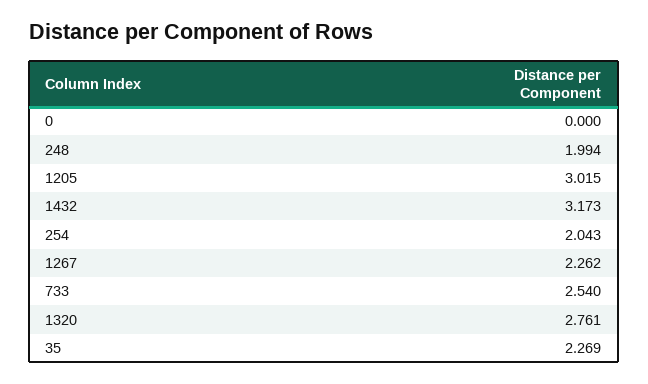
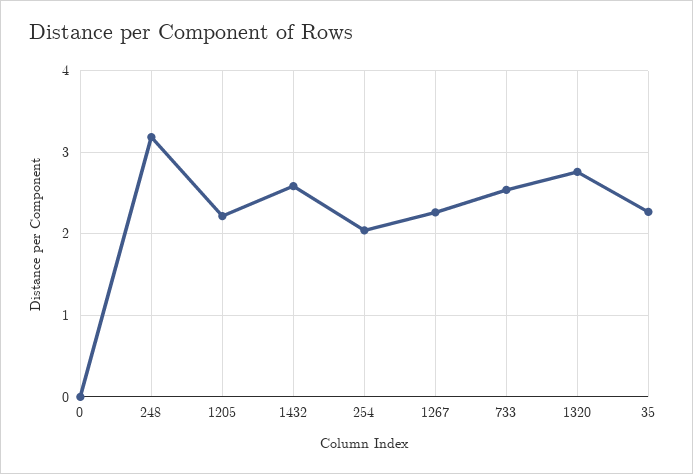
  {
    "0": 0,
-   "248": 1.994,
+   "248": 3.2,
-   "1205": 3.015,
+   "1205": 2.2,
-   "1432": 3.173,
+   "1432": 2.6,
    "254": 2.043,
    "1267": 2.262,
    "733": 2.54,
    "1320": 2.761,
    "35": 2.269
  }

